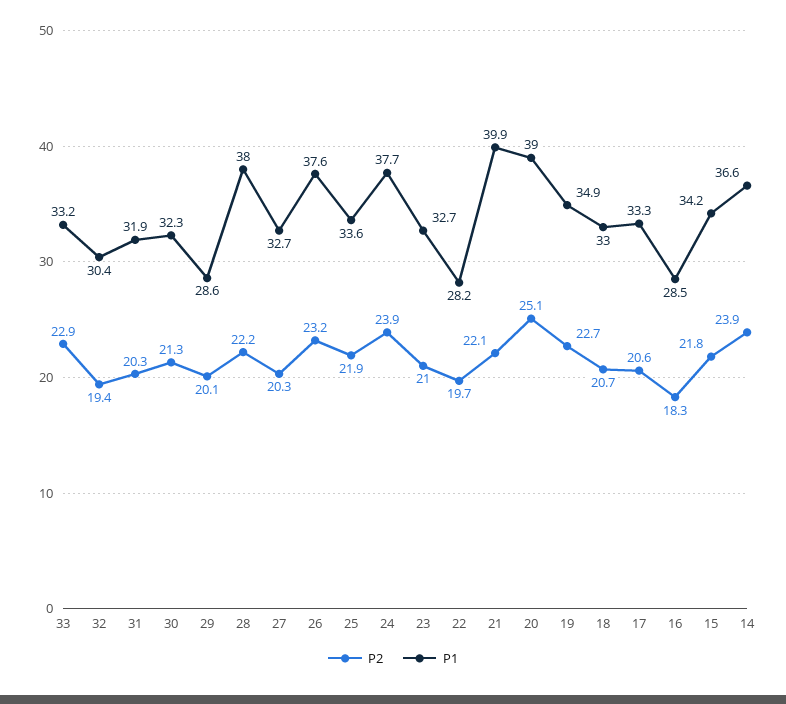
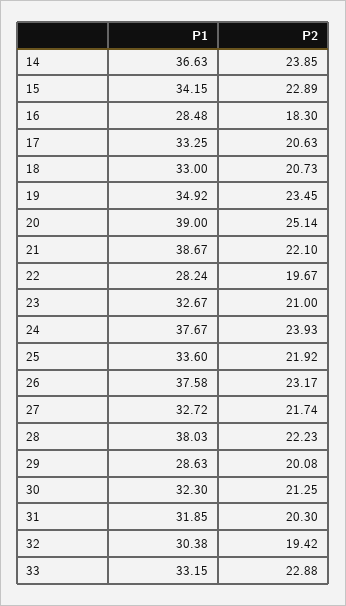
  {
    "P2": {
      "33": 22.88,
      "32": 19.42,
      "31": 20.3,
      "30": 21.25,
      "29": 20.08,
      "28": 22.23,
-     "27": 20.3,
+     "27": 21.74,
      "26": 23.17,
      "25": 21.92,
      "24": 23.93,
      "23": 21,
      "22": 19.67,
      "21": 22.1,
      "20": 25.14,
-     "19": 22.7,
+     "19": 23.45,
      "18": 20.73,
      "17": 20.63,
      "16": 18.3,
-     "15": 21.8,
+     "15": 22.89,
      "14": 23.85
    },
    "P1": {
      "33": 33.15,
      "32": 30.38,
      "31": 31.85,
      "30": 32.3,
      "29": 28.63,
      "28": 38.03,
      "27": 32.72,
      "26": 37.58,
      "25": 33.6,
      "24": 37.67,
      "23": 32.67,
      "22": 28.24,
-     "21": 39.9,
+     "21": 38.67,
      "20": 39,
      "19": 34.92,
      "18": 33,
      "17": 33.25,
      "16": 28.48,
      "15": 34.15,
      "14": 36.63
    }
  }

